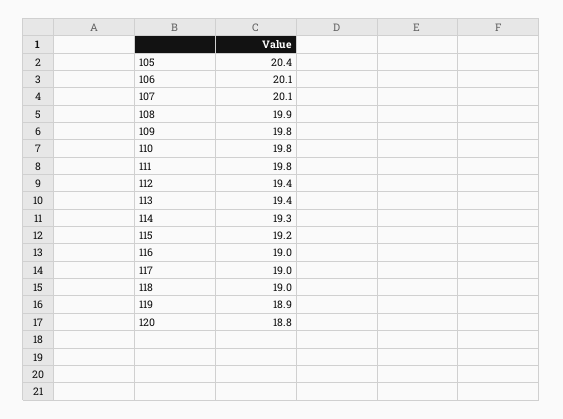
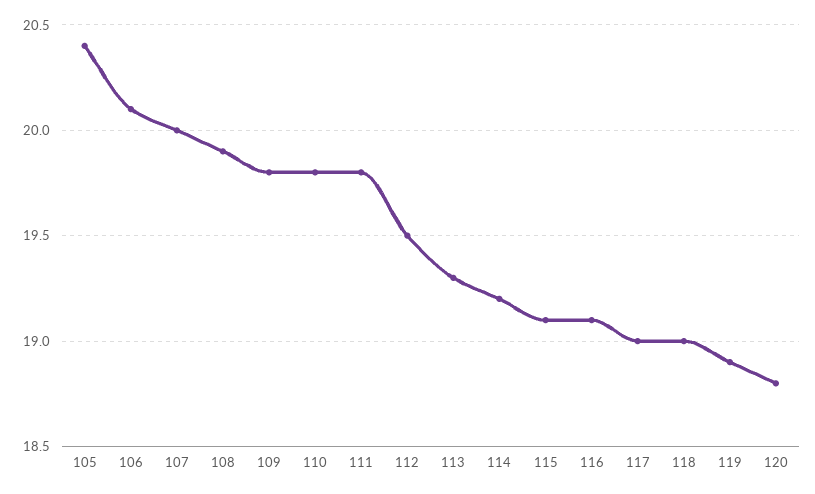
  {
    "105": 20.4,
    "106": 20.1,
-   "107": 20.1,
+   "107": 20,
    "108": 19.9,
    "109": 19.8,
    "110": 19.8,
    "111": 19.8,
-   "112": 19.4,
+   "112": 19.5,
-   "113": 19.4,
+   "113": 19.3,
-   "114": 19.3,
+   "114": 19.2,
-   "115": 19.2,
+   "115": 19.1,
-   "116": 19,
+   "116": 19.1,
    "117": 19,
    "118": 19,
    "119": 18.9,
    "120": 18.8
  }

